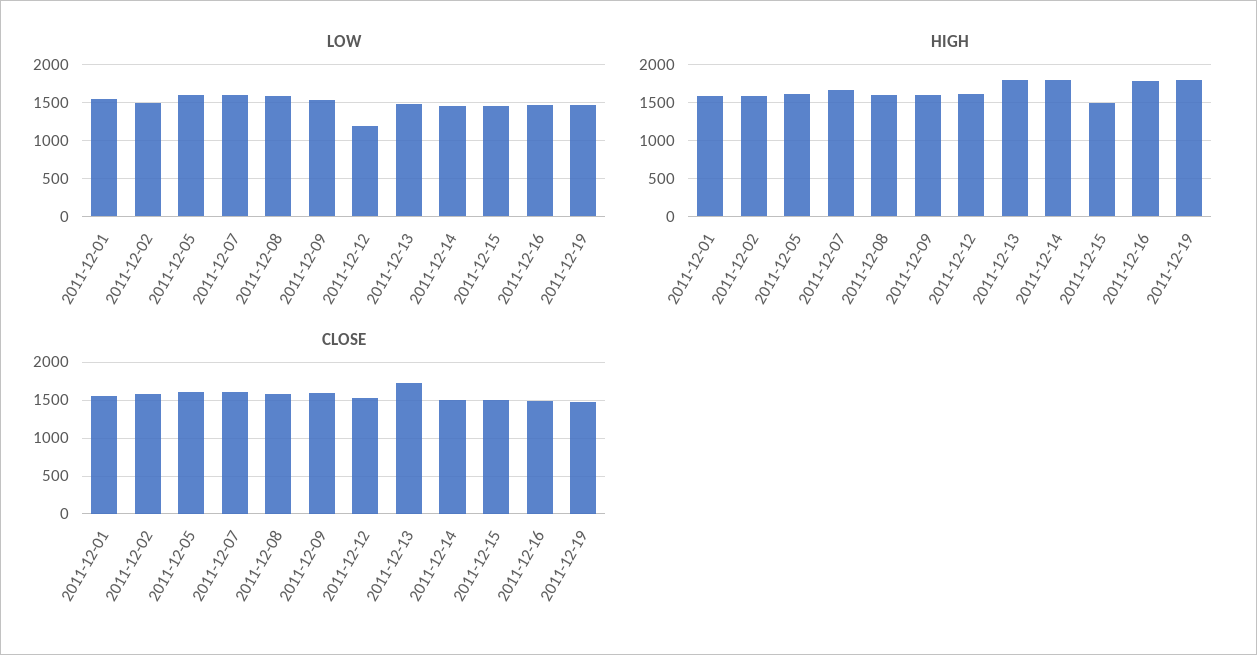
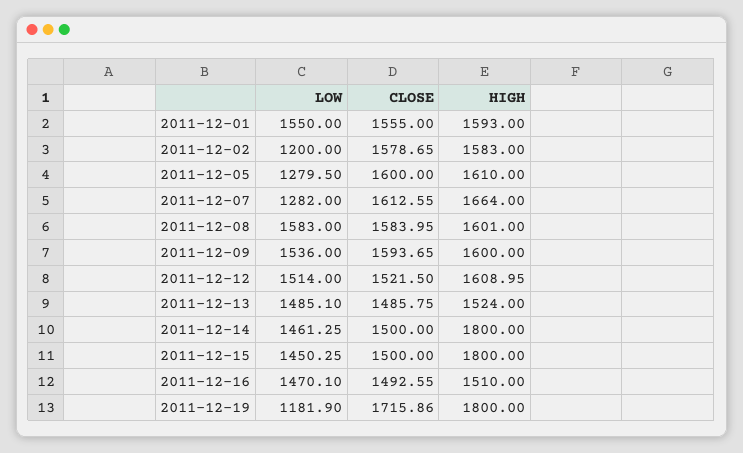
  {
    "LOW": {
      "2011-12-01": 1550,
-     "2011-12-02": 1500,
+     "2011-12-02": 1200,
-     "2011-12-05": 1600,
+     "2011-12-05": 1279.5,
-     "2011-12-07": 1600,
+     "2011-12-07": 1282,
      "2011-12-08": 1583,
      "2011-12-09": 1536,
-     "2011-12-12": 1200,
+     "2011-12-12": 1514,
      "2011-12-13": 1485.1,
      "2011-12-14": 1461.25,
      "2011-12-15": 1450.25,
      "2011-12-16": 1470.1,
-     "2011-12-19": 1500
+     "2011-12-19": 1181.9
    },
    "HIGH": {
      "2011-12-01": 1593,
      "2011-12-02": 1583,
      "2011-12-05": 1610,
      "2011-12-07": 1664,
      "2011-12-08": 1601,
      "2011-12-09": 1600,
      "2011-12-12": 1608.95,
-     "2011-12-13": 1800,
+     "2011-12-13": 1524,
      "2011-12-14": 1800,
-     "2011-12-15": 1500,
+     "2011-12-15": 1800,
-     "2011-12-16": 1800,
+     "2011-12-16": 1510,
      "2011-12-19": 1800
    },
    "CLOSE": {
      "2011-12-01": 1555,
      "2011-12-02": 1578.65,
      "2011-12-05": 1600,
      "2011-12-07": 1612.55,
      "2011-12-08": 1583.95,
      "2011-12-09": 1593.65,
      "2011-12-12": 1521.5,
-     "2011-12-13": 1700,
+     "2011-12-13": 1485.75,
      "2011-12-14": 1500,
      "2011-12-15": 1500,
      "2011-12-16": 1492.55,
-     "2011-12-19": 1500
+     "2011-12-19": 1715.86
    }
  }

